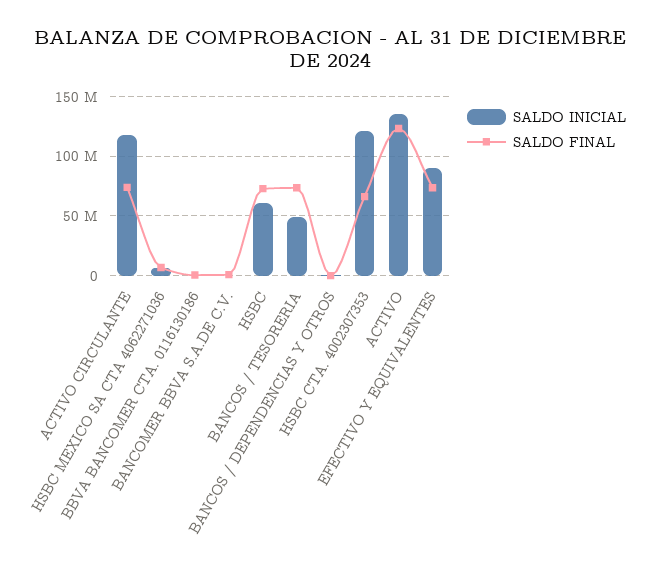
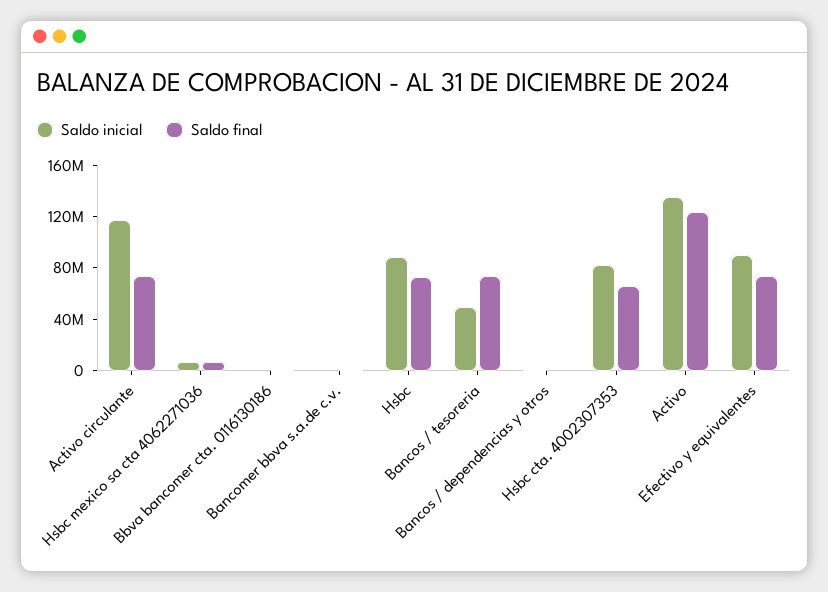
  {
    "SALDO INICIAL": {
      "ACTIVO CIRCULANTE": 120000000,
      "HSBC MEXICO SA CTA 4062271036": 10000000,
      "BBVA BANCOMER CTA. 0116130186": 0,
      "BANCOMER BBVA S.A.DE C.V.": 0,
-     "HSBC": 60000000,
+     "HSBC": 90000000,
      "BANCOS / TESORERIA": 50000000,
      "BANCOS / DEPENDENCIAS Y OTROS": 0,
-     "HSBC CTA. 4002307353": 120000000,
+     "HSBC CTA. 4002307353": 80000000,
      "ACTIVO": 140000000,
      "EFECTIVO Y EQUIVALENTES": 90000000
    },
    "SALDO FINAL": {
      "ACTIVO CIRCULANTE": 70000000,
      "HSBC MEXICO SA CTA 4062271036": 10000000,
      "BBVA BANCOMER CTA. 0116130186": 0,
      "BANCOMER BBVA S.A.DE C.V.": 0,
      "HSBC": 70000000,
      "BANCOS / TESORERIA": 70000000,
      "BANCOS / DEPENDENCIAS Y OTROS": 0,
      "HSBC CTA. 4002307353": 70000000,
      "ACTIVO": 120000000,
      "EFECTIVO Y EQUIVALENTES": 70000000
    }
  }

